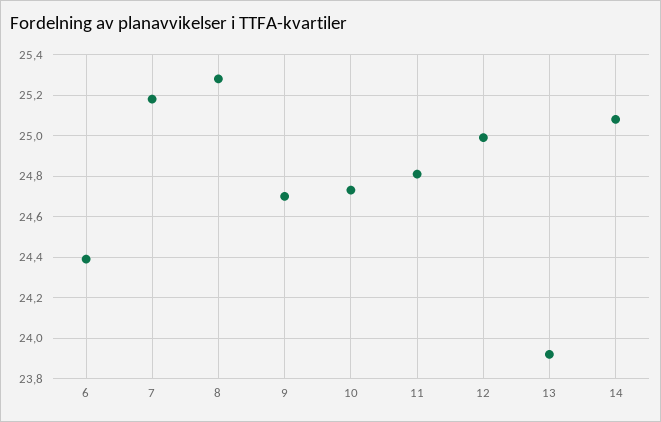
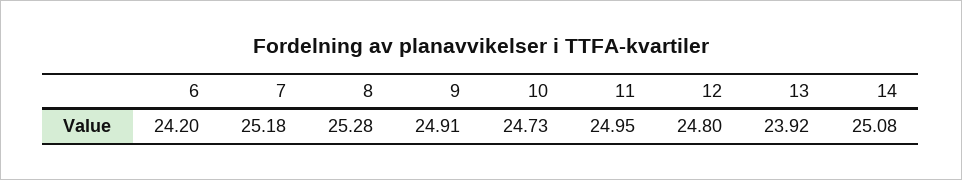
  {
-   "6": 24.4,
+   "6": 24.2,
    "7": 25.18,
    "8": 25.28,
-   "9": 24.7,
+   "9": 24.91,
    "10": 24.73,
-   "11": 24.8,
+   "11": 24.95,
-   "12": 25,
+   "12": 24.8,
    "13": 23.92,
    "14": 25.08
  }

